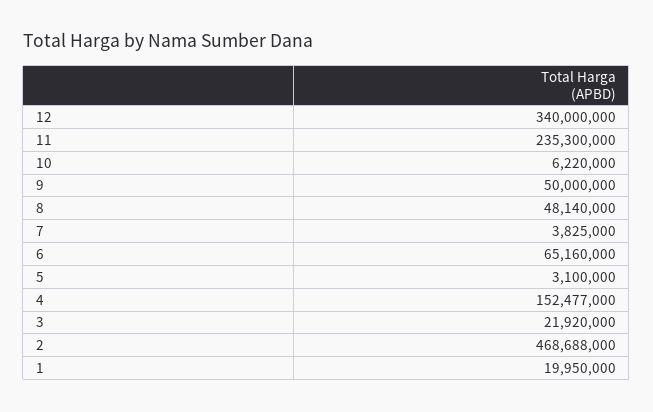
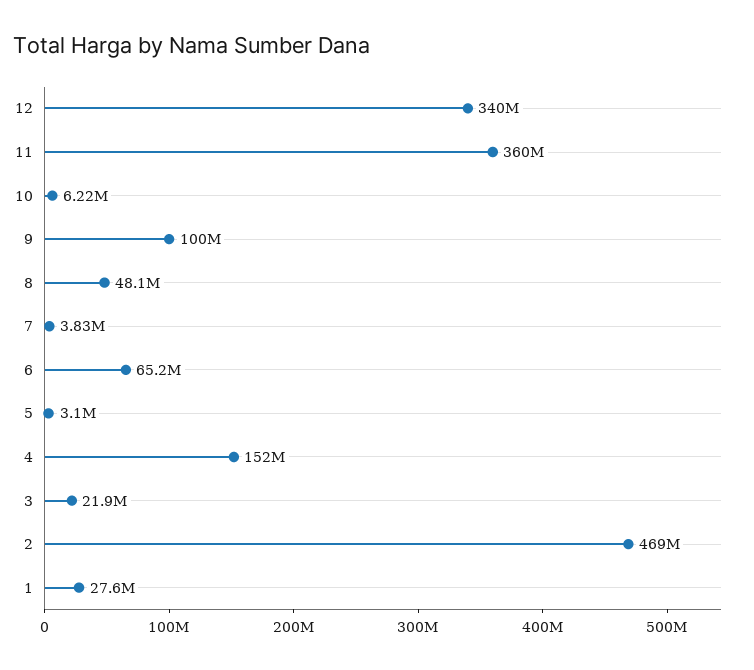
  {
    "12": 340000000,
-   "11": 235300000,
+   "11": 360000000,
    "10": 6220000,
-   "9": 50000000,
+   "9": 100000000,
    "8": 48140000,
    "7": 3825000,
    "6": 65160000,
    "5": 3100000,
    "4": 152477000,
    "3": 21920000,
    "2": 468688000,
-   "1": 19950000
+   "1": 27600000
  }

